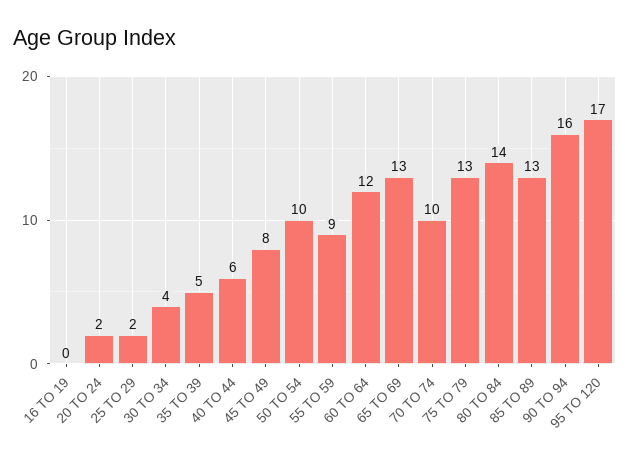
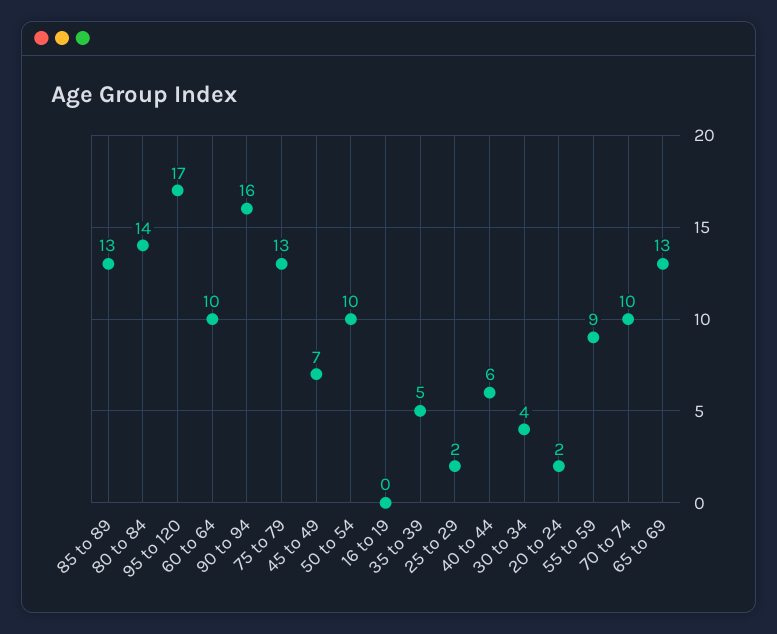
  {
    "16 TO 19": 0,
    "20 TO 24": 2,
    "25 TO 29": 2,
    "30 TO 34": 4,
    "35 TO 39": 5,
    "40 TO 44": 6,
-   "45 TO 49": 8,
+   "45 TO 49": 7,
    "50 TO 54": 10,
    "55 TO 59": 9,
-   "60 TO 64": 12,
+   "60 TO 64": 10,
    "65 TO 69": 13,
    "70 TO 74": 10,
    "75 TO 79": 13,
    "80 TO 84": 14,
    "85 TO 89": 13,
    "90 TO 94": 16,
    "95 TO 120": 17
  }

